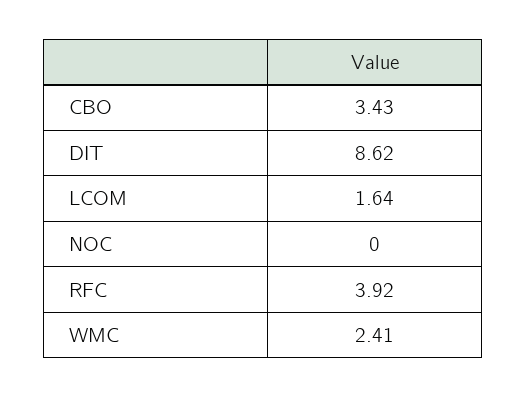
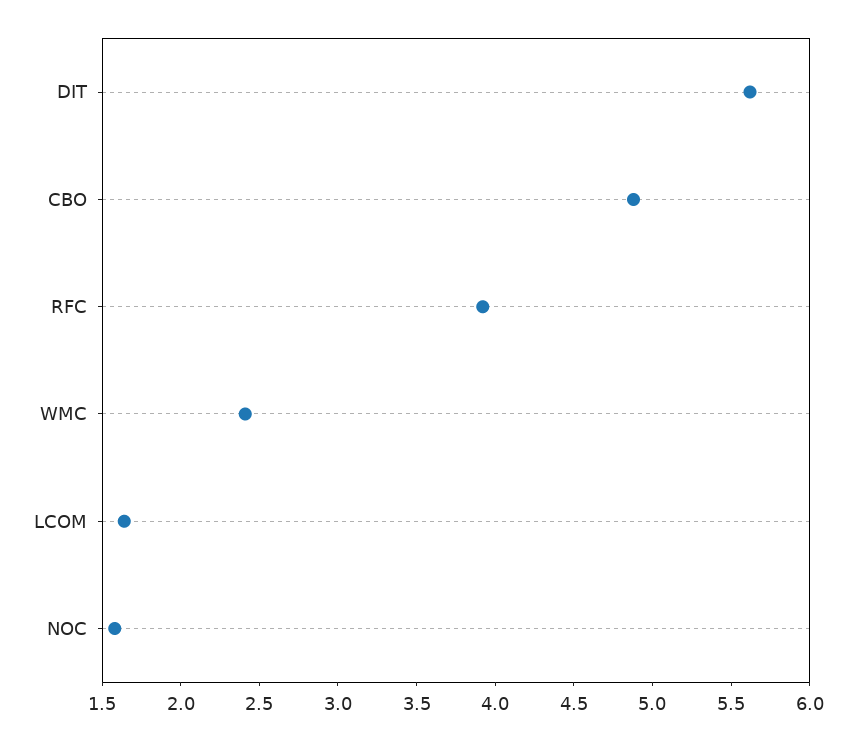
  {
-   "CBO": 3.43,
+   "CBO": 4.9,
-   "DIT": 8.62,
+   "DIT": 5.6,
    "LCOM": 1.64,
-   "NOC": 0,
+   "NOC": 1.6,
    "RFC": 3.92,
    "WMC": 2.41
  }

